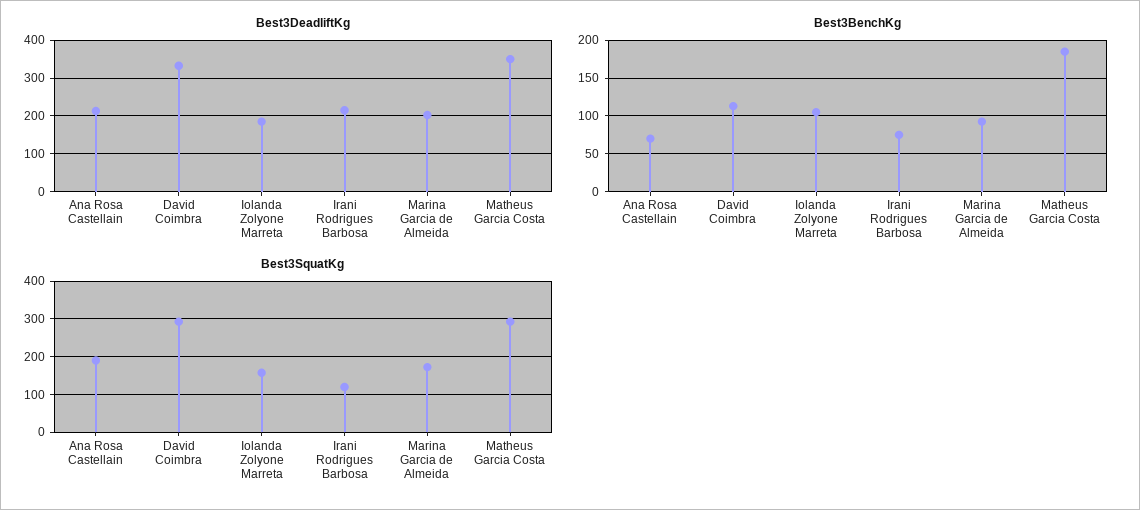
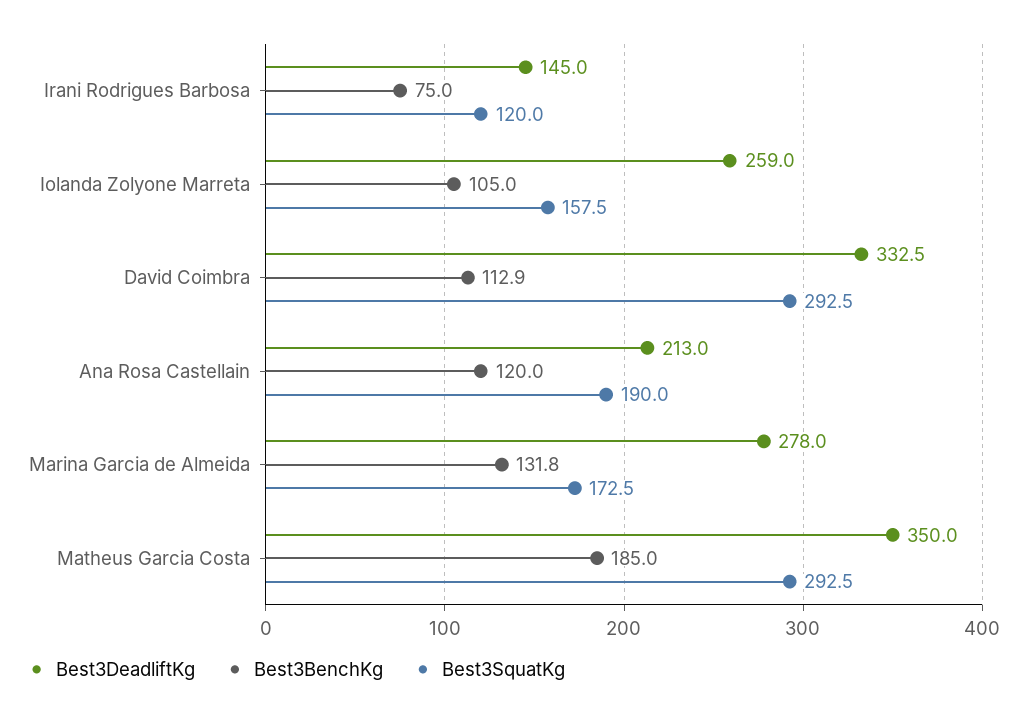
  {
    "Best3DeadliftKg": {
      "Ana Rosa Castellain": 213,
      "David Coimbra": 332.5,
-     "Iolanda Zolyone Marreta": 180,
+     "Iolanda Zolyone Marreta": 259,
-     "Irani Rodrigues Barbosa": 220,
+     "Irani Rodrigues Barbosa": 145,
-     "Marina Garcia de Almeida": 200,
+     "Marina Garcia de Almeida": 278,
      "Matheus Garcia Costa": 350
    },
    "Best3BenchKg": {
-     "Ana Rosa Castellain": 70,
+     "Ana Rosa Castellain": 120,
      "David Coimbra": 112.9,
      "Iolanda Zolyone Marreta": 105,
      "Irani Rodrigues Barbosa": 75,
-     "Marina Garcia de Almeida": 90,
+     "Marina Garcia de Almeida": 131.8,
      "Matheus Garcia Costa": 185
    },
    "Best3SquatKg": {
      "Ana Rosa Castellain": 190,
      "David Coimbra": 292.5,
      "Iolanda Zolyone Marreta": 157.5,
      "Irani Rodrigues Barbosa": 120,
      "Marina Garcia de Almeida": 172.5,
      "Matheus Garcia Costa": 292.5
    }
  }

